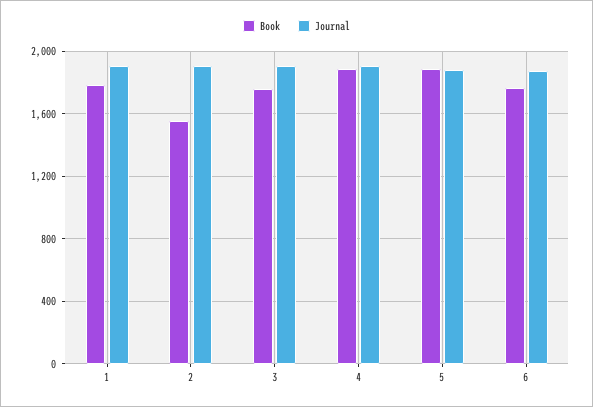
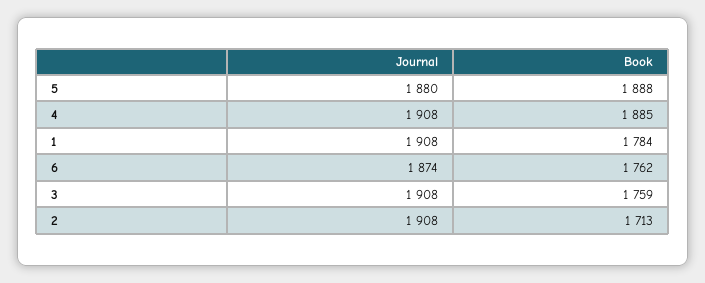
  {
    "Book": {
      "1": 1784,
-     "2": 1550,
+     "2": 1713,
      "3": 1759,
      "4": 1885,
      "5": 1888,
      "6": 1762
    },
    "Journal": {
      "1": 1908,
      "2": 1908,
      "3": 1908,
      "4": 1908,
      "5": 1880,
      "6": 1874
    }
  }

